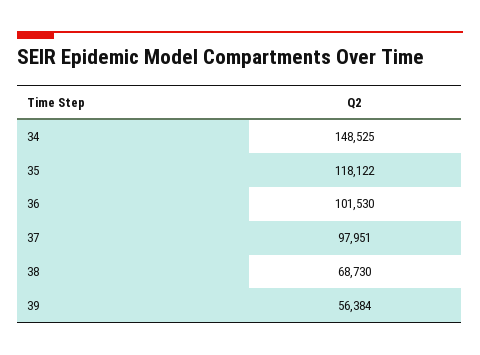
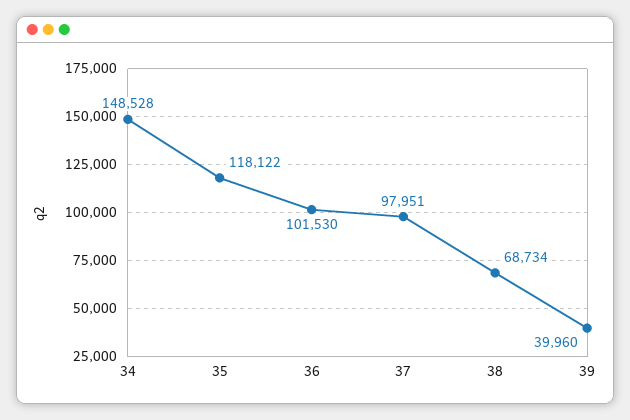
  {
-   "34": 148525,
+   "34": 148528,
    "35": 118122,
    "36": 101530,
    "37": 97951,
-   "38": 68730,
+   "38": 68734,
-   "39": 56384
+   "39": 39960
  }

